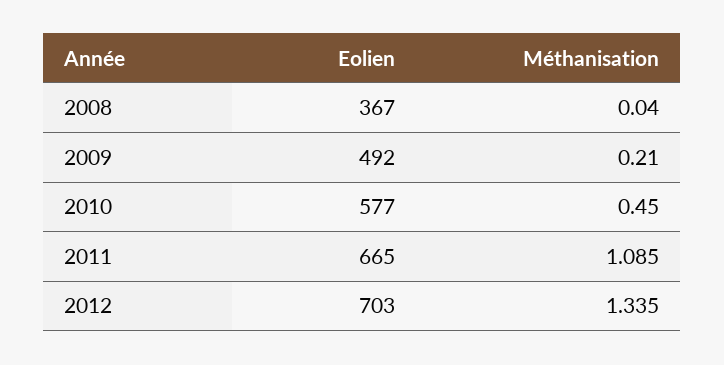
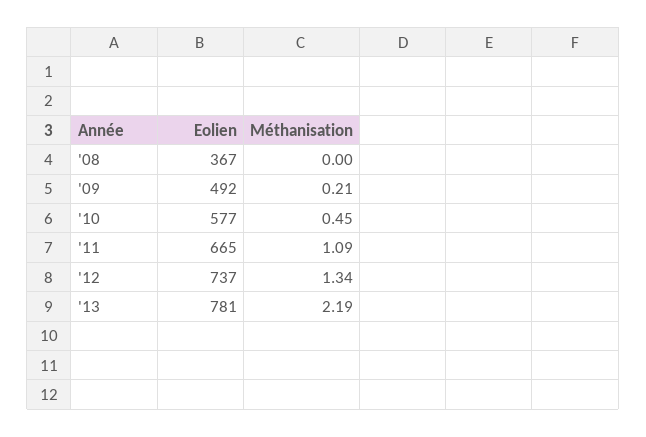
  {
    "Eolien": {
      "2008": 367,
      "2009": 492,
      "2010": 577,
      "2011": 665,
-     "2012": 703
+     "2012": 737,
+     "'13": 781
    },
    "Méthanisation": {
-     "2008": 0.04,
+     "2008": 0,
      "2009": 0.21,
      "2010": 0.45,
      "2011": 1.085,
-     "2012": 1.335
+     "2012": 1.335,
+     "'13": 2.19
    }
  }

